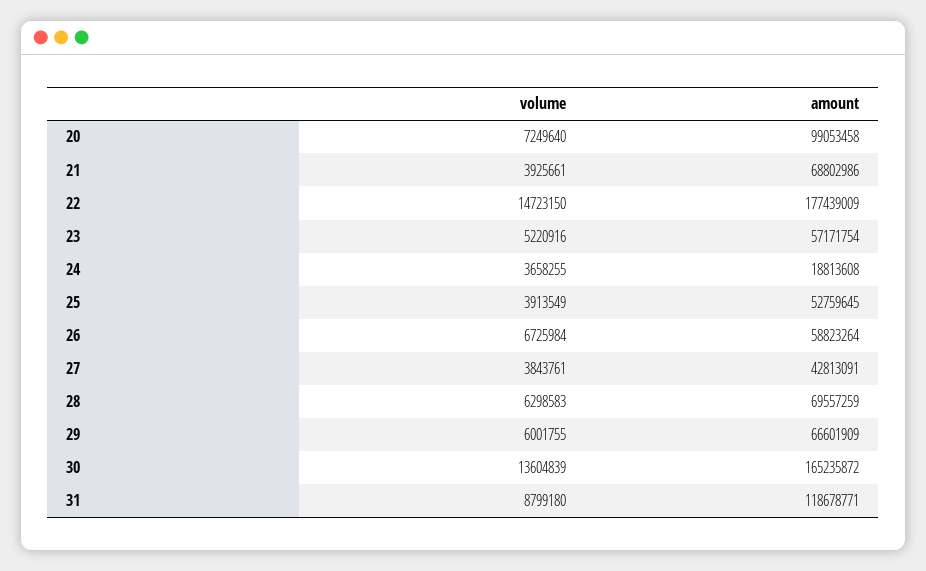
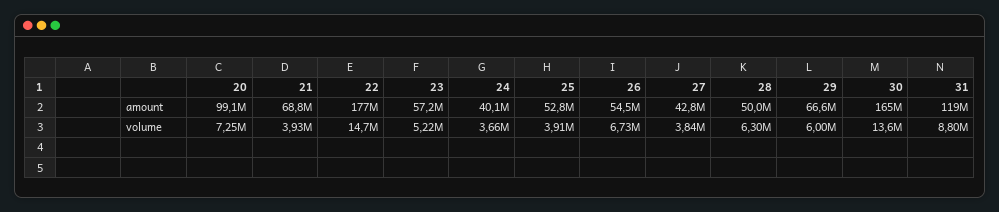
  {
    "volume": {
      "20": 7249640,
      "21": 3925661,
      "22": 14723150,
      "23": 5220916,
      "24": 3658255,
      "25": 3913549,
      "26": 6725984,
      "27": 3843761,
      "28": 6298583,
      "29": 6001755,
      "30": 13604839,
      "31": 8799180
    },
    "amount": {
      "20": 99053458,
      "21": 68802986,
      "22": 177439009,
      "23": 57171754,
-     "24": 18813608,
+     "24": 40100000,
      "25": 52759645,
-     "26": 58823264,
+     "26": 54500000,
      "27": 42813091,
-     "28": 69557259,
+     "28": 50000000,
      "29": 66601909,
      "30": 165235872,
      "31": 118678771
    }
  }

